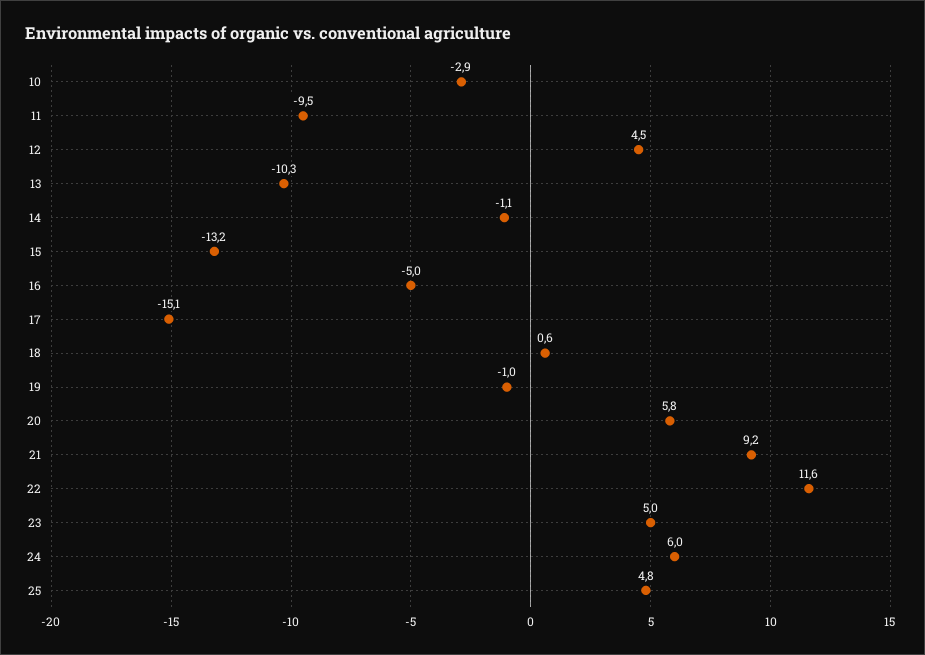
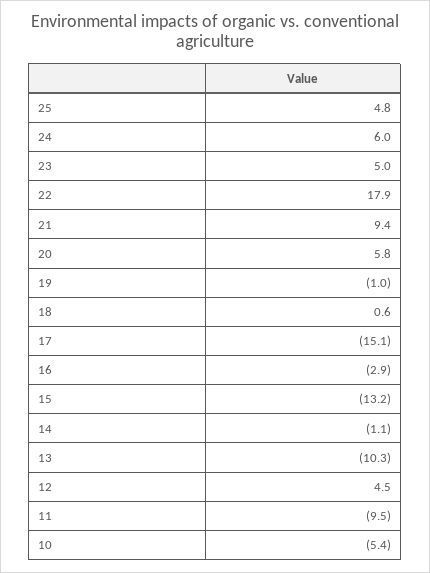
  {
-   "10": -2.9,
+   "10": -5.4,
    "11": -9.5,
    "12": 4.5,
    "13": -10.3,
    "14": -1.1,
    "15": -13.2,
-   "16": -5,
+   "16": -2.9,
    "17": -15.1,
    "18": 0.6,
    "19": -1,
    "20": 5.8,
-   "21": 9.2,
+   "21": 9.4,
-   "22": 11.6,
+   "22": 17.9,
    "23": 5,
    "24": 6,
    "25": 4.8
  }

